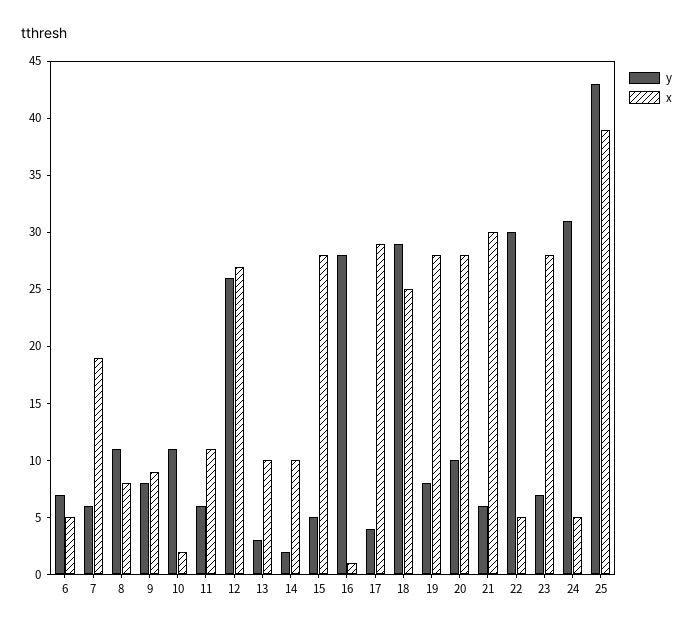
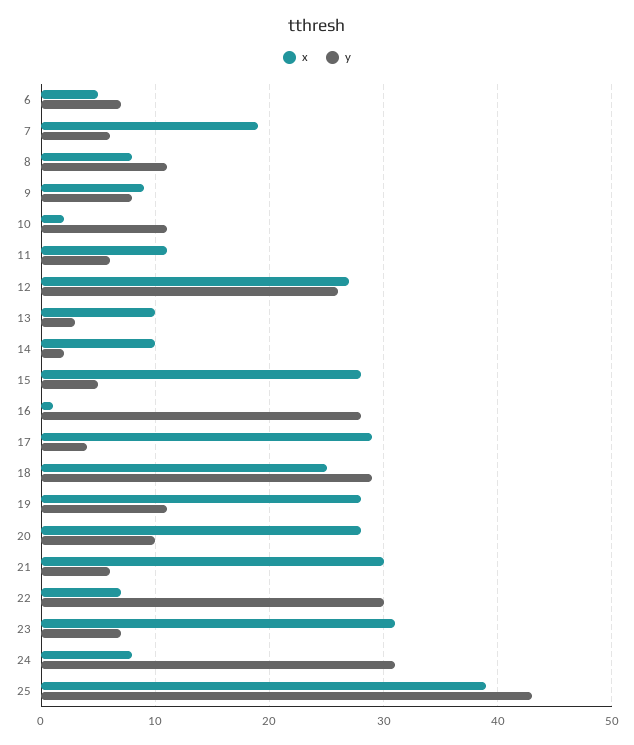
  {
    "y": {
      "6": 7,
      "7": 6,
      "8": 11,
      "9": 8,
      "10": 11,
      "11": 6,
      "12": 26,
      "13": 3,
      "14": 2,
      "15": 5,
      "16": 28,
      "17": 4,
      "18": 29,
-     "19": 8,
+     "19": 11,
      "20": 10,
      "21": 6,
      "22": 30,
      "23": 7,
      "24": 31,
      "25": 43
    },
    "x": {
      "6": 5,
      "7": 19,
      "8": 8,
      "9": 9,
      "10": 2,
      "11": 11,
      "12": 27,
      "13": 10,
      "14": 10,
      "15": 28,
      "16": 1,
      "17": 29,
      "18": 25,
      "19": 28,
      "20": 28,
      "21": 30,
-     "22": 5,
+     "22": 7,
-     "23": 28,
+     "23": 31,
-     "24": 5,
+     "24": 8,
      "25": 39
    }
  }

